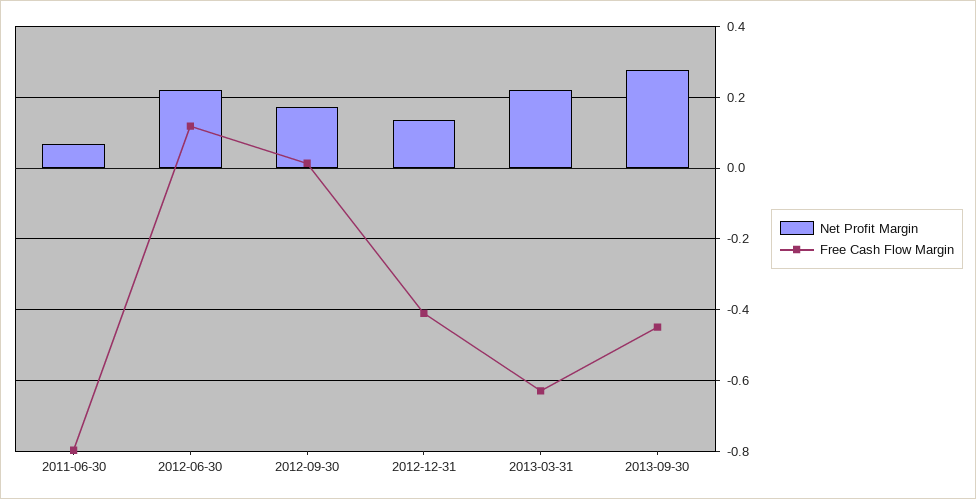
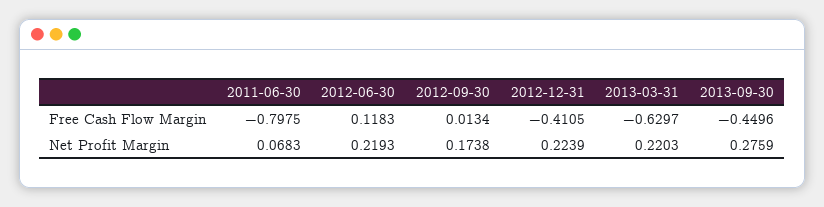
  {
    "Net Profit Margin": {
      "2011-06-30": 0.0683,
      "2012-06-30": 0.2193,
      "2012-09-30": 0.1738,
-     "2012-12-31": 0.14,
+     "2012-12-31": 0.2239,
      "2013-03-31": 0.2203,
      "2013-09-30": 0.2759
    },
    "Free Cash Flow Margin": {
      "2011-06-30": -0.7975,
      "2012-06-30": 0.1183,
      "2012-09-30": 0.0134,
      "2012-12-31": -0.4105,
      "2013-03-31": -0.6297,
      "2013-09-30": -0.4496
    }
  }

